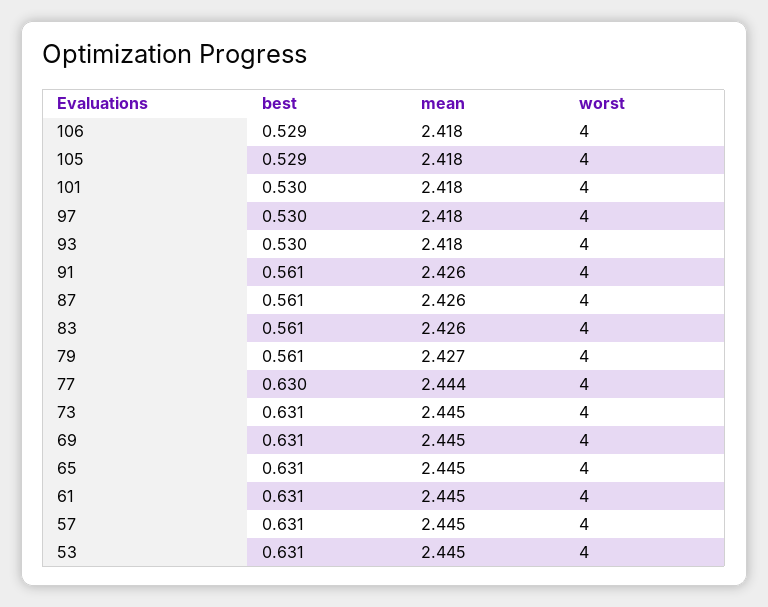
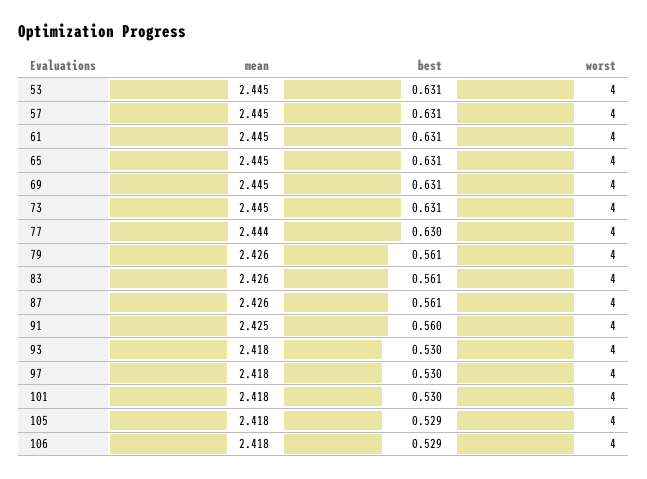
  {
    "best": {
      "106": 0.529,
      "105": 0.529,
      "101": 0.53,
      "97": 0.53,
      "93": 0.53,
-     "91": 0.561,
+     "91": 0.56,
      "87": 0.561,
      "83": 0.561,
      "79": 0.561,
      "77": 0.63,
      "73": 0.631,
      "69": 0.631,
      "65": 0.631,
      "61": 0.631,
      "57": 0.631,
      "53": 0.631
    },
    "mean": {
      "106": 2.418,
      "105": 2.418,
      "101": 2.418,
      "97": 2.418,
      "93": 2.418,
-     "91": 2.426,
+     "91": 2.425,
      "87": 2.426,
      "83": 2.426,
-     "79": 2.427,
+     "79": 2.426,
      "77": 2.444,
      "73": 2.445,
      "69": 2.445,
      "65": 2.445,
      "61": 2.445,
      "57": 2.445,
      "53": 2.445
    },
    "worst": {
      "106": 4,
      "105": 4,
      "101": 4,
      "97": 4,
      "93": 4,
      "91": 4,
      "87": 4,
      "83": 4,
      "79": 4,
      "77": 4,
      "73": 4,
      "69": 4,
      "65": 4,
      "61": 4,
      "57": 4,
      "53": 4
    }
  }

